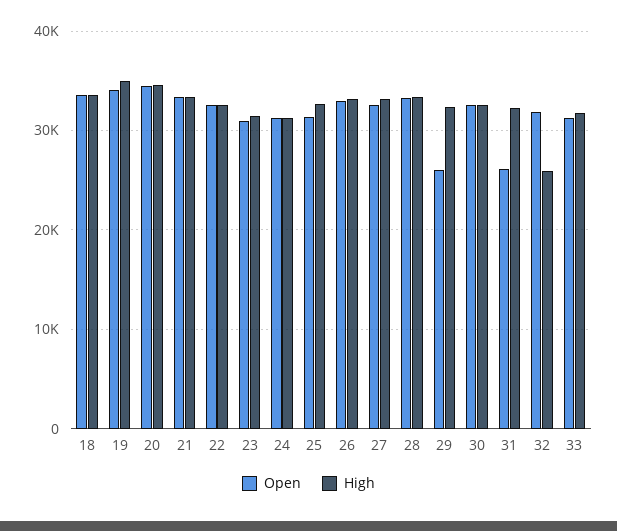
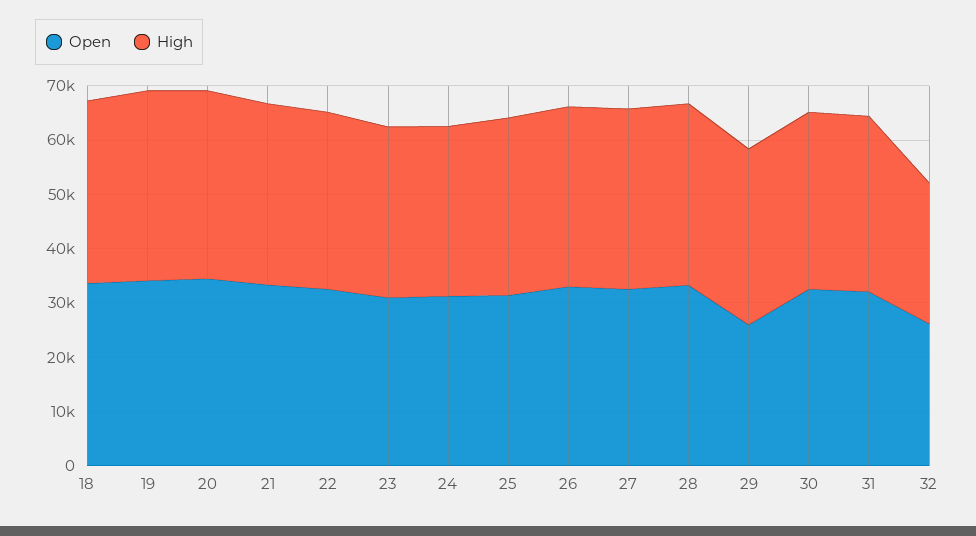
  {
    "Open": {
      "18": 34000,
      "19": 34000,
      "20": 35000,
      "21": 33000,
      "22": 33000,
      "23": 31000,
      "24": 31000,
      "25": 31000,
      "26": 33000,
      "27": 33000,
      "28": 33000,
      "29": 26000,
      "30": 33000,
-     "31": 26000,
+     "31": 32000,
-     "32": 32000,
+     "32": 26000
-     "33": 31000
    },
    "High": {
      "18": 34000,
      "19": 35000,
      "20": 35000,
      "21": 33000,
      "22": 33000,
      "23": 31000,
      "24": 31000,
      "25": 33000,
      "26": 33000,
      "27": 33000,
      "28": 33000,
      "29": 32000,
      "30": 33000,
      "31": 32000,
-     "32": 26000,
+     "32": 26000
-     "33": 32000
    }
  }

